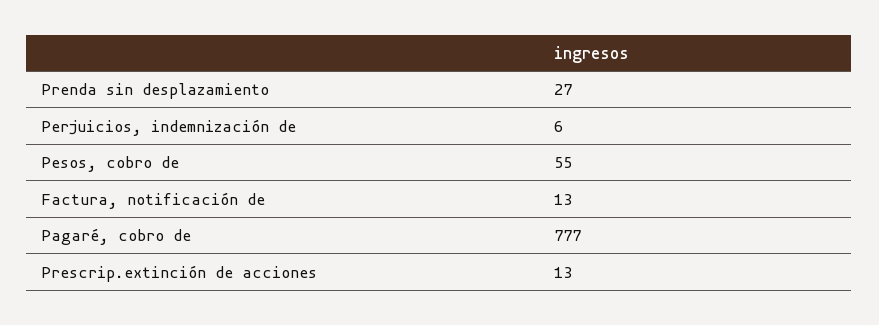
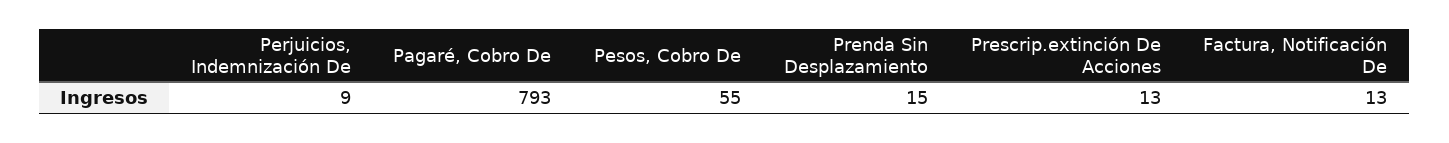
  {
-   "Prenda sin desplazamiento": 27,
+   "Prenda sin desplazamiento": 15,
-   "Perjuicios, indemnización de": 6,
+   "Perjuicios, indemnización de": 9,
    "Pesos, cobro de": 55,
    "Factura, notificación de": 13,
-   "Pagaré, cobro de": 777,
+   "Pagaré, cobro de": 793,
    "Prescrip.extinción de acciones": 13
  }

